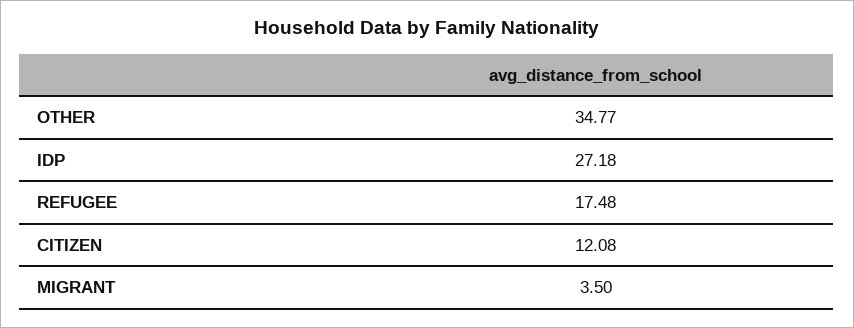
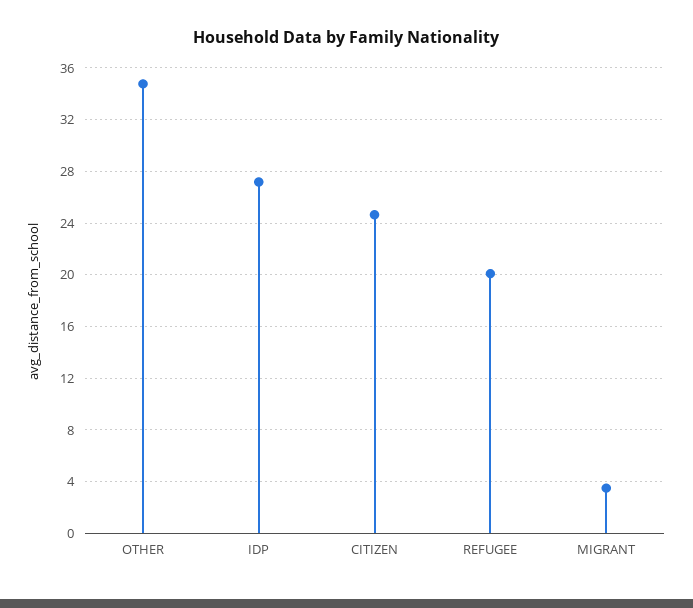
  {
    "OTHER": 34.77,
    "IDP": 27.18,
-   "REFUGEE": 17.48,
+   "REFUGEE": 20,
-   "CITIZEN": 12.08,
+   "CITIZEN": 24.5,
    "MIGRANT": 3.5
  }

